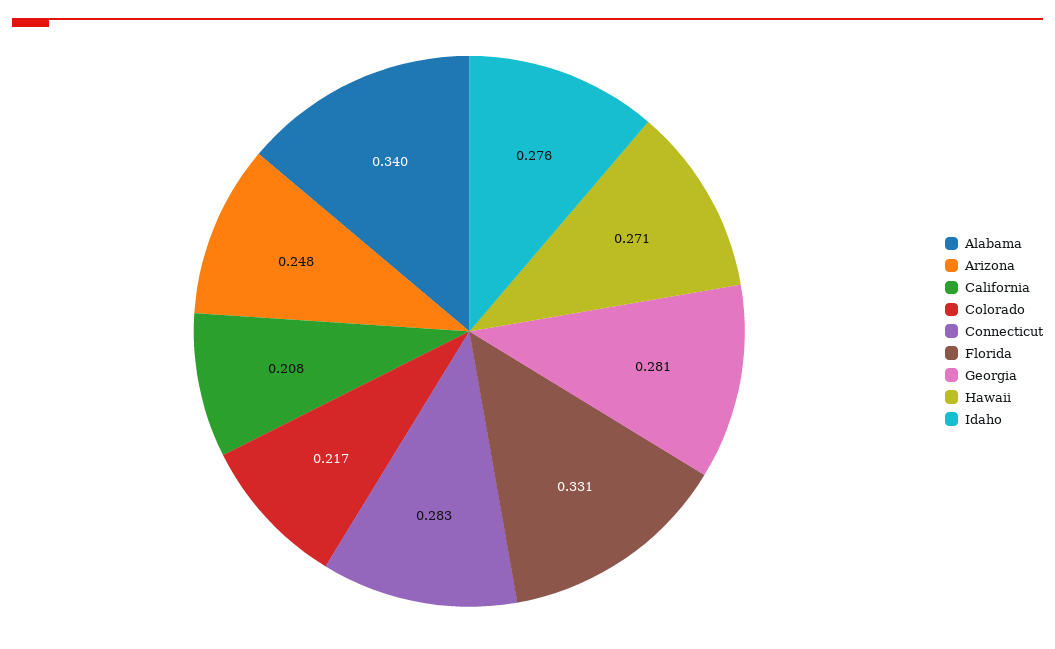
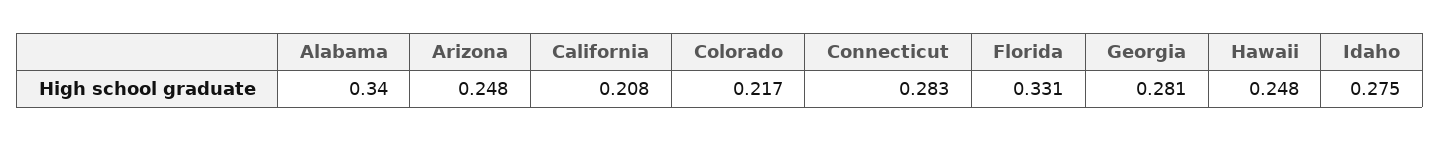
  {
    "Alabama": 0.34,
    "Arizona": 0.248,
    "California": 0.208,
    "Colorado": 0.217,
    "Connecticut": 0.283,
    "Florida": 0.331,
    "Georgia": 0.281,
-   "Hawaii": 0.271,
+   "Hawaii": 0.248,
-   "Idaho": 0.276
+   "Idaho": 0.275
  }

